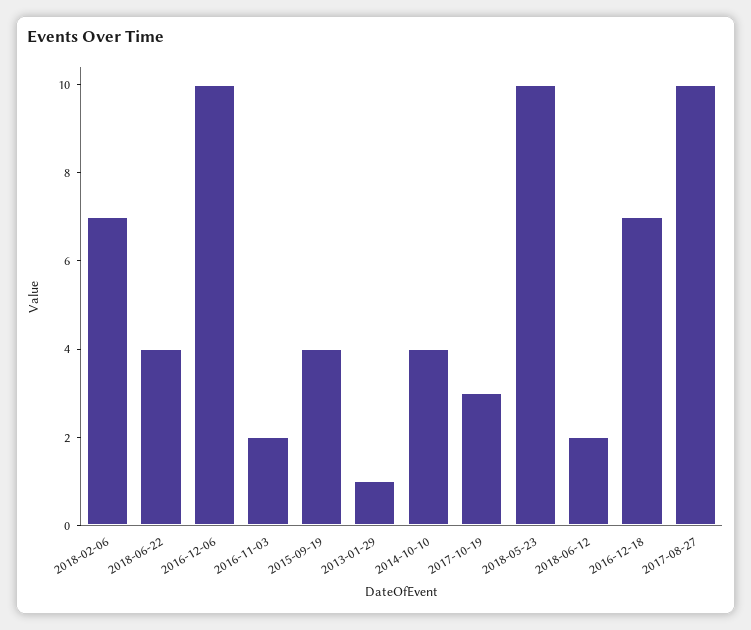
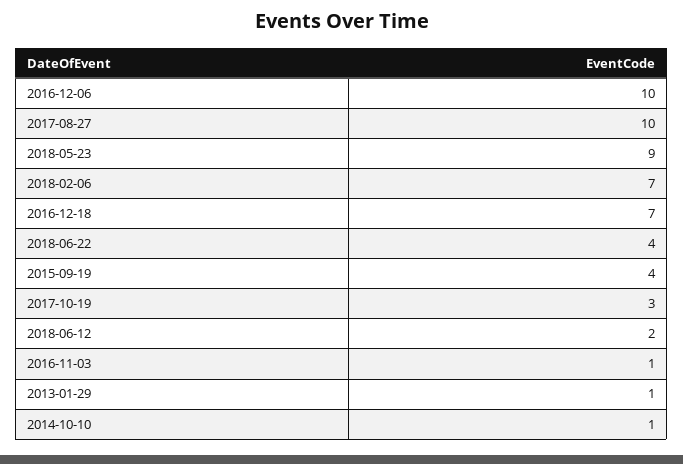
  {
    "2018-02-06": 7,
    "2018-06-22": 4,
    "2016-12-06": 10,
-   "2016-11-03": 2,
+   "2016-11-03": 1,
    "2015-09-19": 4,
    "2013-01-29": 1,
-   "2014-10-10": 4,
+   "2014-10-10": 1,
    "2017-10-19": 3,
-   "2018-05-23": 10,
+   "2018-05-23": 9,
    "2018-06-12": 2,
    "2016-12-18": 7,
    "2017-08-27": 10
  }

